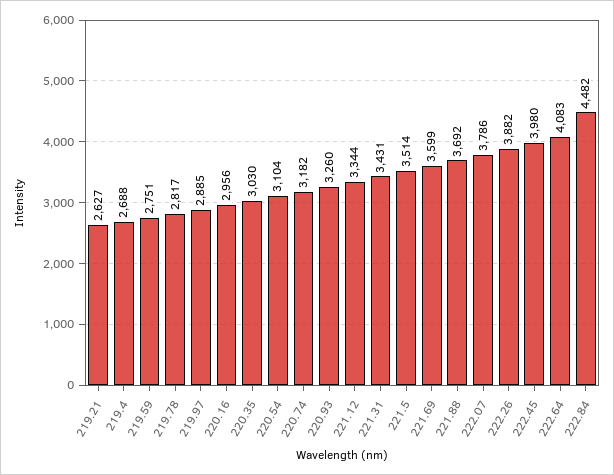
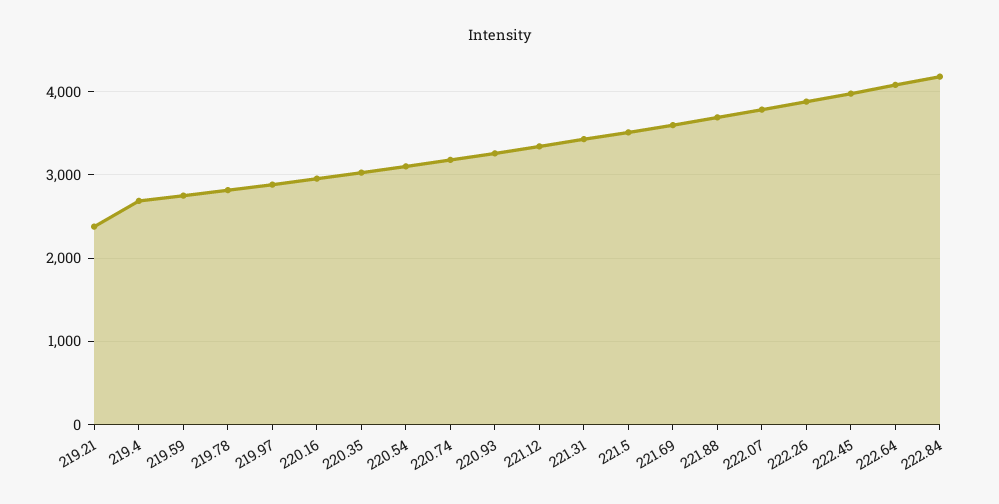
  {
-   "219.21": 2627,
+   "219.21": 2400,
    "219.4": 2688,
    "219.59": 2751,
    "219.78": 2817,
    "219.97": 2885,
    "220.16": 2956,
    "220.35": 3030,
    "220.54": 3104,
    "220.74": 3182,
    "220.93": 3260,
    "221.12": 3344,
    "221.31": 3431,
    "221.5": 3514,
    "221.69": 3599,
    "221.88": 3692,
    "222.07": 3786,
    "222.26": 3882,
    "222.45": 3980,
    "222.64": 4083,
-   "222.84": 4482
+   "222.84": 4200
  }

